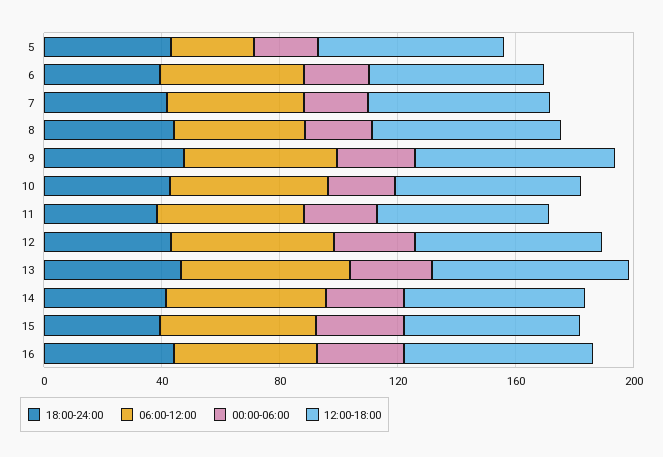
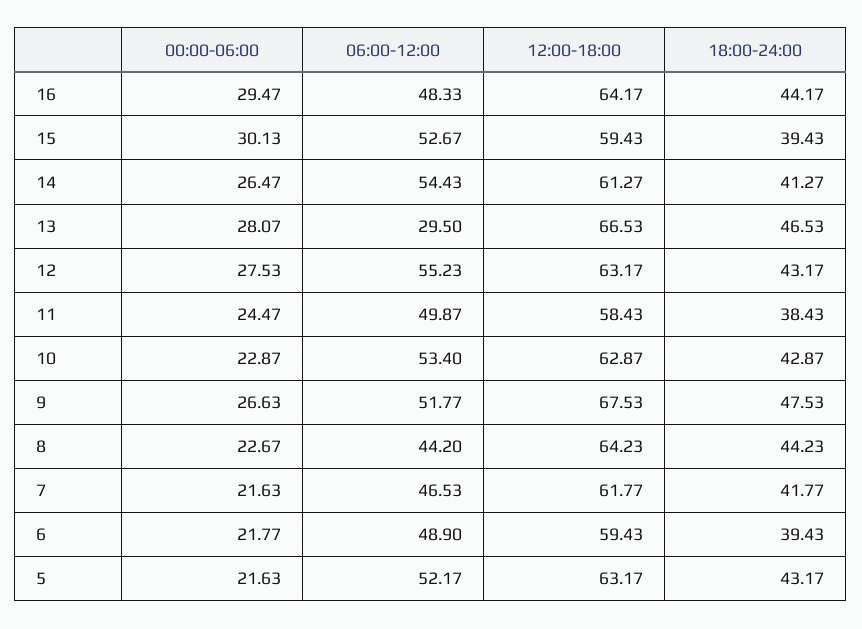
  {
    "18:00-24:00": {
      "5": 43.17,
      "6": 39.43,
      "7": 41.77,
      "8": 44.23,
      "9": 47.53,
      "10": 42.87,
      "11": 38.43,
      "12": 43.17,
      "13": 46.53,
      "14": 41.27,
      "15": 39.43,
      "16": 44.17
    },
    "06:00-12:00": {
-     "5": 30,
+     "5": 52.17,
      "6": 48.9,
      "7": 46.53,
      "8": 44.2,
      "9": 51.77,
      "10": 53.4,
      "11": 49.87,
      "12": 55.23,
-     "13": 60,
+     "13": 29.5,
      "14": 54.43,
      "15": 52.67,
      "16": 48.33
    },
    "00:00-06:00": {
      "5": 21.63,
      "6": 21.77,
      "7": 21.63,
      "8": 22.67,
      "9": 26.63,
      "10": 22.87,
      "11": 24.47,
      "12": 27.53,
      "13": 28.07,
      "14": 26.47,
      "15": 30.13,
      "16": 29.47
    },
    "12:00-18:00": {
      "5": 63.17,
      "6": 59.43,
      "7": 61.77,
      "8": 64.23,
      "9": 67.53,
      "10": 62.87,
      "11": 58.43,
      "12": 63.17,
      "13": 66.53,
      "14": 61.27,
      "15": 59.43,
      "16": 64.17
    }
  }

